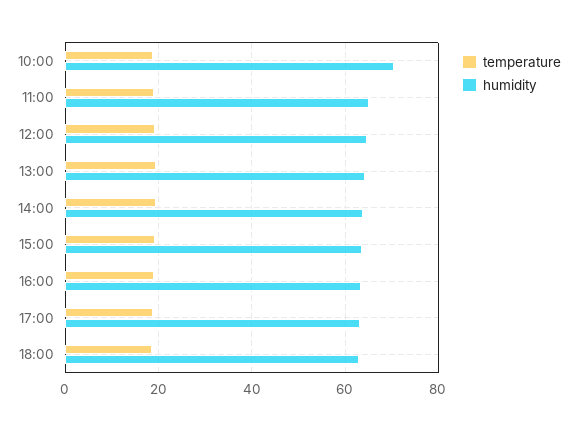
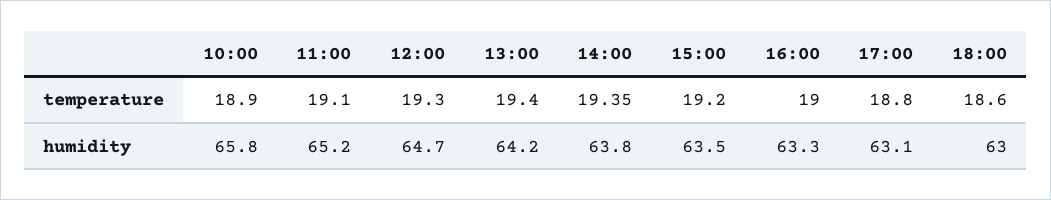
  {
    "temperature": {
      "10:00": 18.9,
      "11:00": 19.1,
      "12:00": 19.3,
      "13:00": 19.4,
      "14:00": 19.35,
      "15:00": 19.2,
      "16:00": 19,
      "17:00": 18.8,
      "18:00": 18.6
    },
    "humidity": {
-     "10:00": 70,
+     "10:00": 65.8,
      "11:00": 65.2,
      "12:00": 64.7,
      "13:00": 64.2,
      "14:00": 63.8,
      "15:00": 63.5,
      "16:00": 63.3,
      "17:00": 63.1,
      "18:00": 63
    }
  }

